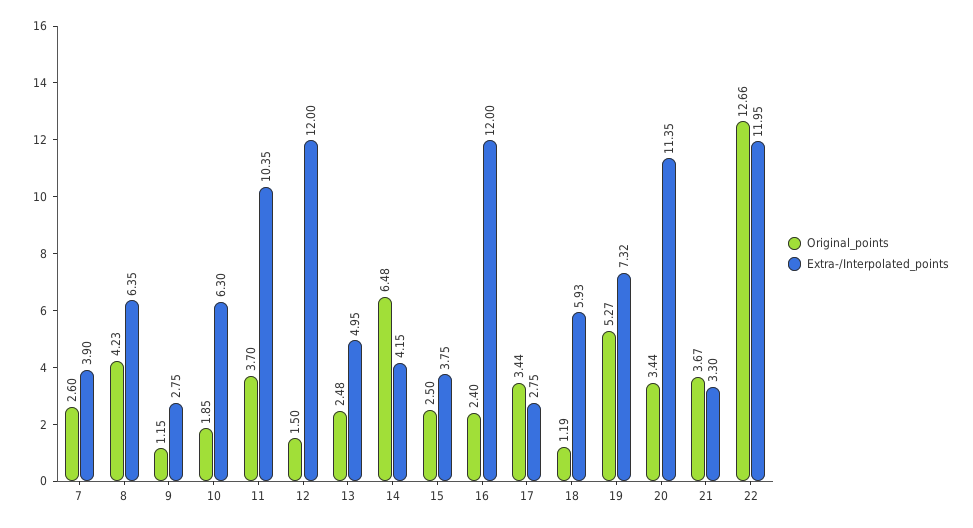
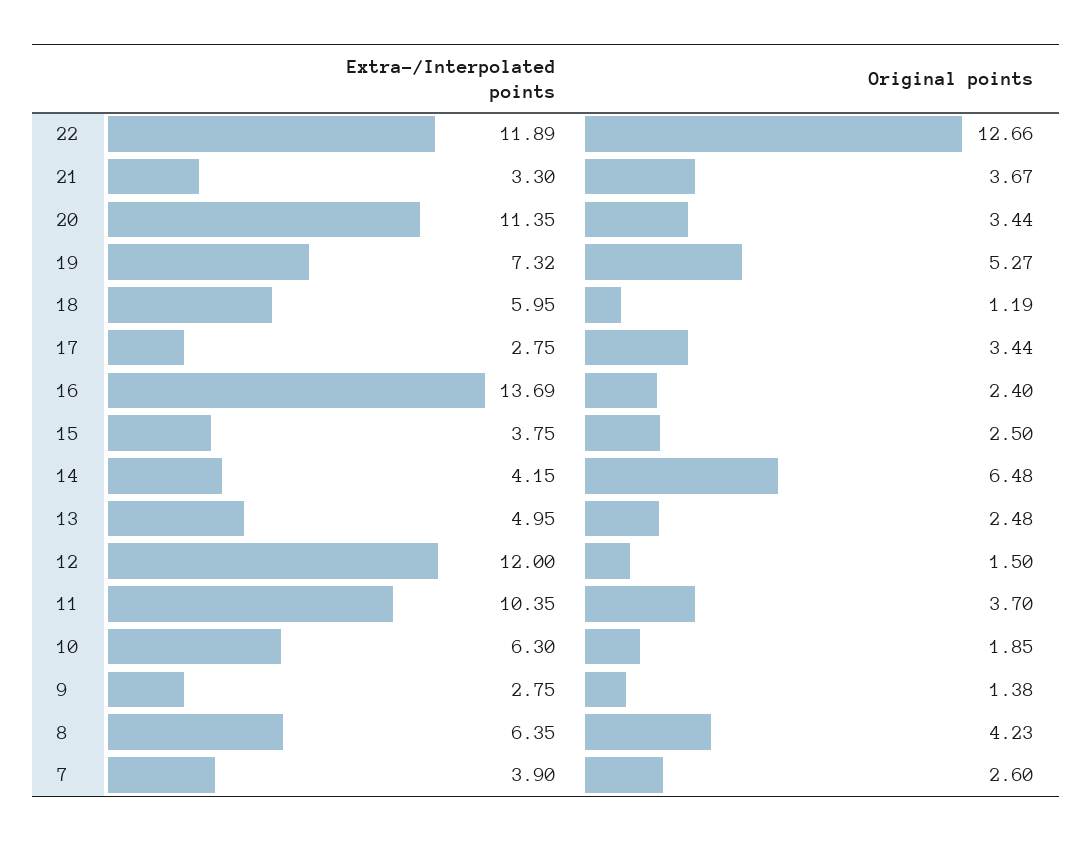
  {
    "Original_points": {
      "7": 2.6,
      "8": 4.23,
-     "9": 1.15,
+     "9": 1.38,
      "10": 1.85,
      "11": 3.7,
      "12": 1.5,
      "13": 2.48,
      "14": 6.48,
      "15": 2.5,
      "16": 2.4,
      "17": 3.44,
      "18": 1.19,
      "19": 5.27,
      "20": 3.44,
      "21": 3.67,
      "22": 12.66
    },
    "Extra-/Interpolated_points": {
      "7": 3.9,
      "8": 6.35,
      "9": 2.75,
      "10": 6.3,
      "11": 10.35,
      "12": 12,
      "13": 4.95,
      "14": 4.15,
      "15": 3.75,
-     "16": 12,
+     "16": 13.69,
      "17": 2.75,
-     "18": 5.93,
+     "18": 5.95,
      "19": 7.32,
      "20": 11.35,
      "21": 3.3,
-     "22": 11.95
+     "22": 11.89
    }
  }

